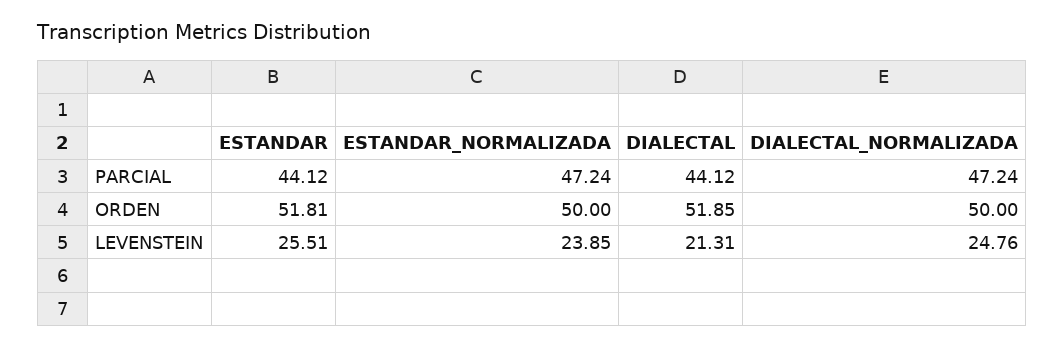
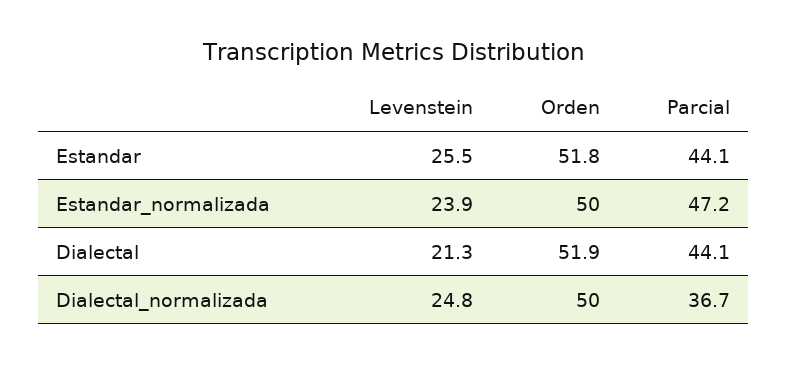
  {
    "ESTANDAR": {
      "PARCIAL": 44.12,
      "ORDEN": 51.81,
      "LEVENSTEIN": 25.51
    },
    "ESTANDAR_NORMALIZADA": {
      "PARCIAL": 47.24,
      "ORDEN": 50,
      "LEVENSTEIN": 23.85
    },
    "DIALECTAL": {
      "PARCIAL": 44.12,
      "ORDEN": 51.85,
      "LEVENSTEIN": 21.31
    },
    "DIALECTAL_NORMALIZADA": {
-     "PARCIAL": 47.24,
+     "PARCIAL": 36.7,
      "ORDEN": 50,
      "LEVENSTEIN": 24.76
    }
  }

